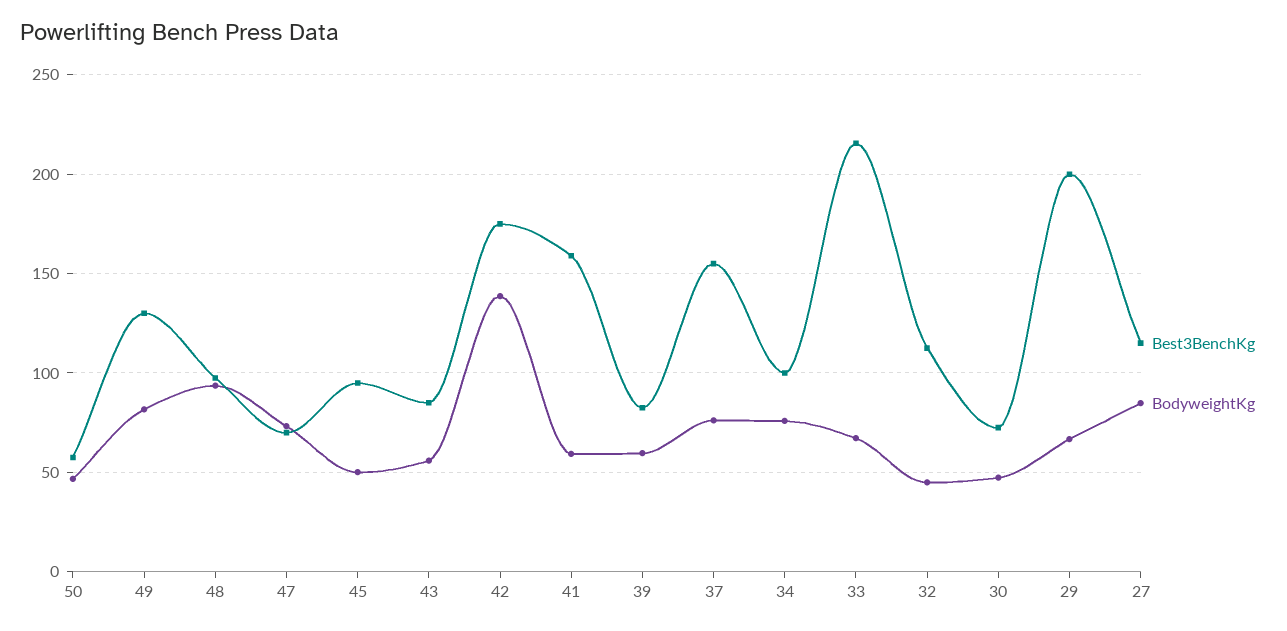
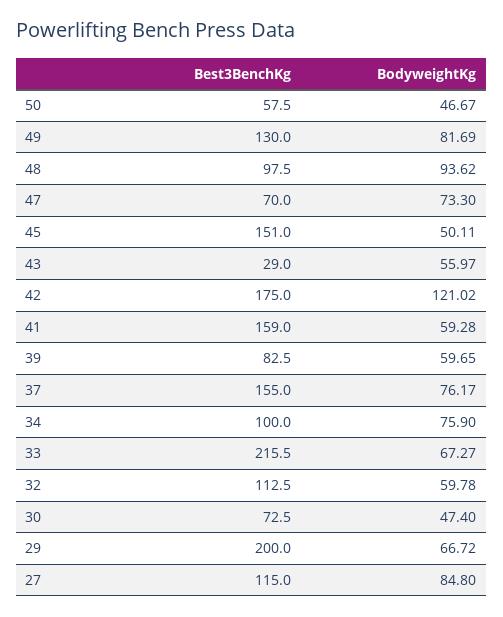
  {
    "Best3BenchKg": {
      "50": 57.5,
      "49": 130,
      "48": 97.5,
      "47": 70,
-     "45": 95,
+     "45": 151,
-     "43": 85,
+     "43": 29,
      "42": 175,
      "41": 159,
      "39": 82.5,
      "37": 155,
      "34": 100,
      "33": 215.5,
      "32": 112.5,
      "30": 72.5,
      "29": 200,
      "27": 115
    },
    "BodyweightKg": {
      "50": 46.67,
      "49": 81.69,
      "48": 93.62,
      "47": 73.3,
      "45": 50.11,
      "43": 55.97,
-     "42": 140,
+     "42": 121.02,
      "41": 59.28,
      "39": 59.65,
      "37": 76.17,
      "34": 75.9,
      "33": 67.27,
-     "32": 45,
+     "32": 59.78,
      "30": 47.4,
      "29": 66.72,
      "27": 84.8
    }
  }

